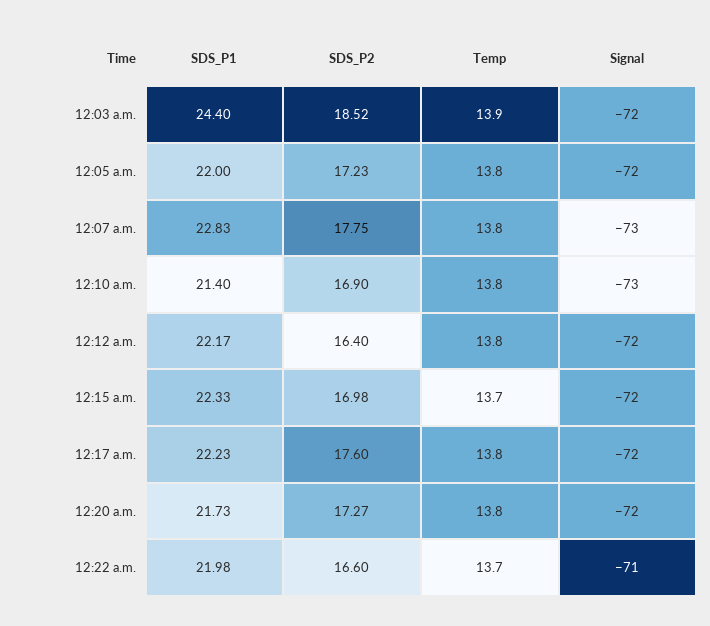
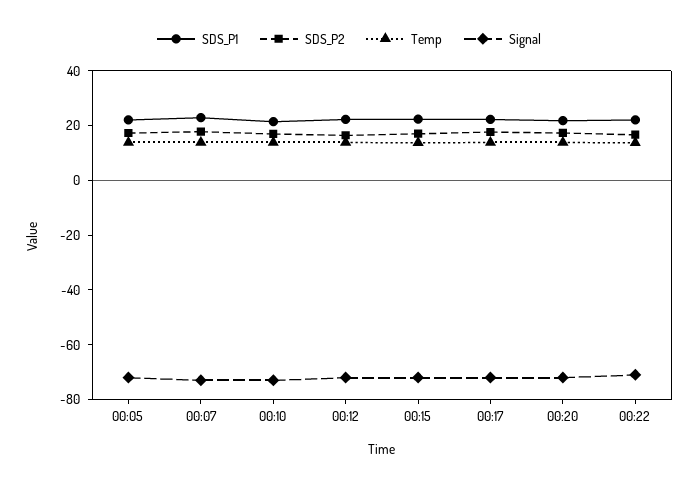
  {
    "SDS_P1": {
-     "12:03 a.m.": 24.4,
      "12:05 a.m.": 22,
      "12:07 a.m.": 22.83,
      "12:10 a.m.": 21.4,
      "12:12 a.m.": 22.17,
      "12:15 a.m.": 22.33,
      "12:17 a.m.": 22.23,
      "12:20 a.m.": 21.73,
      "12:22 a.m.": 21.98
    },
    "SDS_P2": {
-     "12:03 a.m.": 18.52,
      "12:05 a.m.": 17.23,
      "12:07 a.m.": 17.75,
      "12:10 a.m.": 16.9,
      "12:12 a.m.": 16.4,
      "12:15 a.m.": 16.98,
      "12:17 a.m.": 17.6,
      "12:20 a.m.": 17.27,
      "12:22 a.m.": 16.6
    },
    "Temp": {
-     "12:03 a.m.": 13.9,
      "12:05 a.m.": 13.8,
      "12:07 a.m.": 13.8,
      "12:10 a.m.": 13.8,
      "12:12 a.m.": 13.8,
      "12:15 a.m.": 13.7,
      "12:17 a.m.": 13.8,
      "12:20 a.m.": 13.8,
      "12:22 a.m.": 13.7
    },
    "Signal": {
-     "12:03 a.m.": -72,
      "12:05 a.m.": -72,
      "12:07 a.m.": -73,
      "12:10 a.m.": -73,
      "12:12 a.m.": -72,
      "12:15 a.m.": -72,
      "12:17 a.m.": -72,
      "12:20 a.m.": -72,
      "12:22 a.m.": -71
    }
  }

